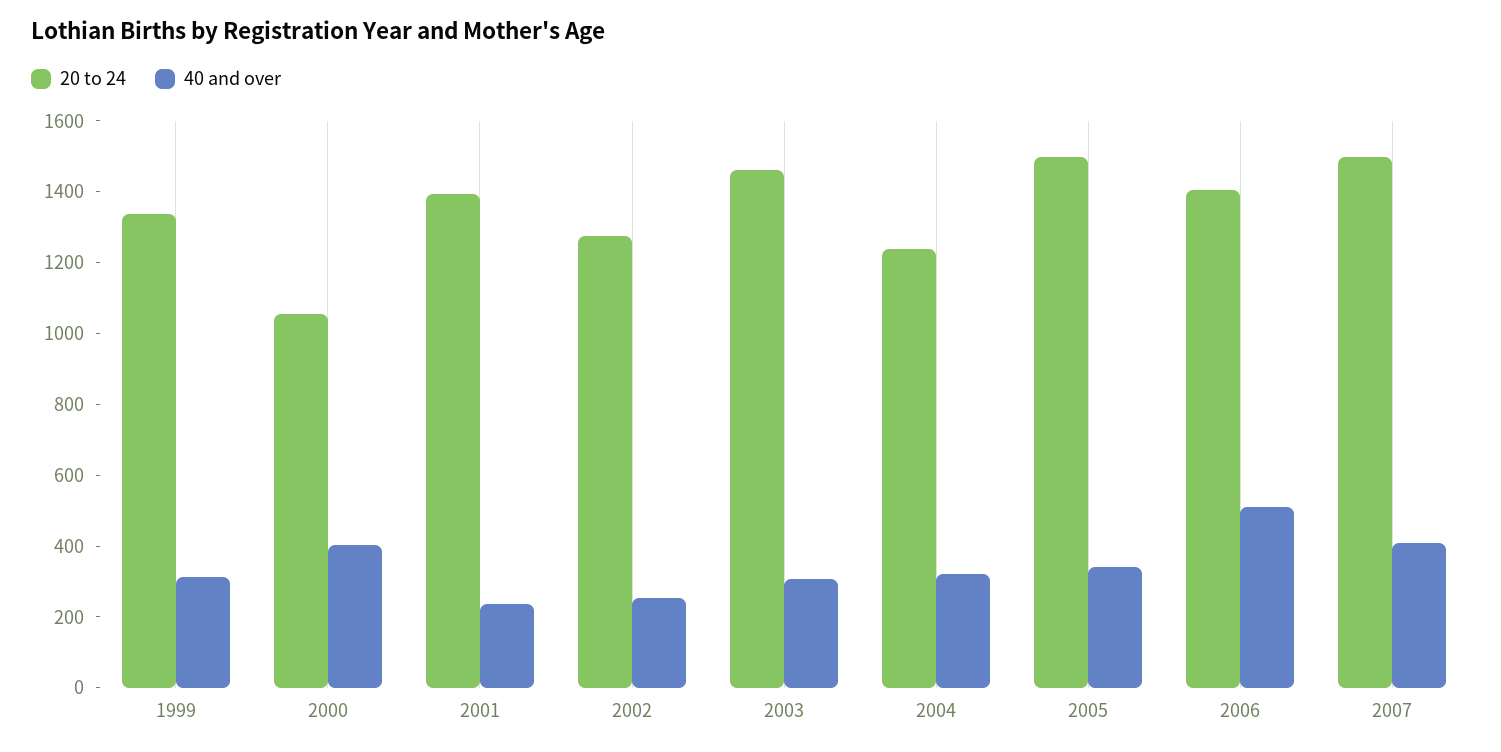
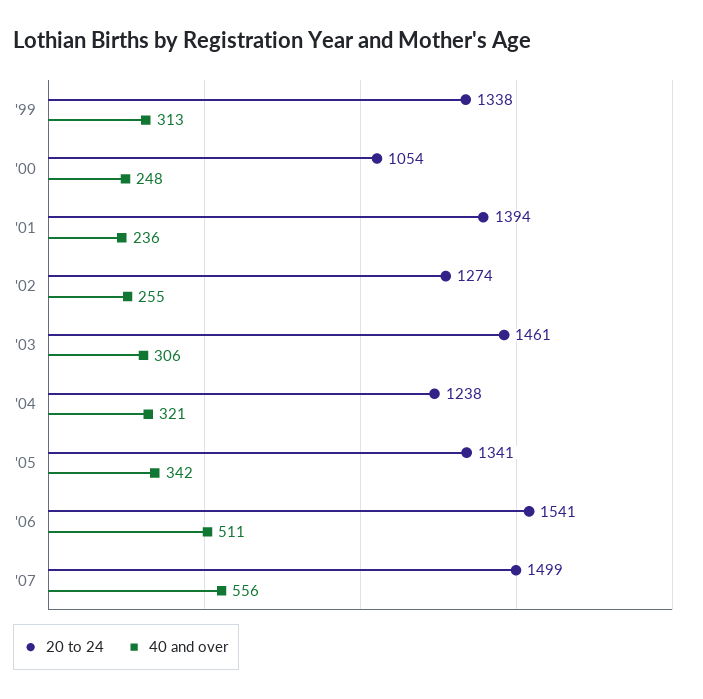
  {
    "20 to 24": {
      "1999": 1338,
      "2000": 1054,
      "2001": 1394,
      "2002": 1274,
      "2003": 1461,
      "2004": 1238,
-     "2005": 1500,
+     "2005": 1341,
-     "2006": 1400,
+     "2006": 1541,
      "2007": 1499
    },
    "40 and over": {
      "1999": 313,
-     "2000": 400,
+     "2000": 248,
      "2001": 236,
      "2002": 255,
      "2003": 306,
      "2004": 321,
      "2005": 342,
      "2006": 511,
-     "2007": 400
+     "2007": 556
    }
  }

